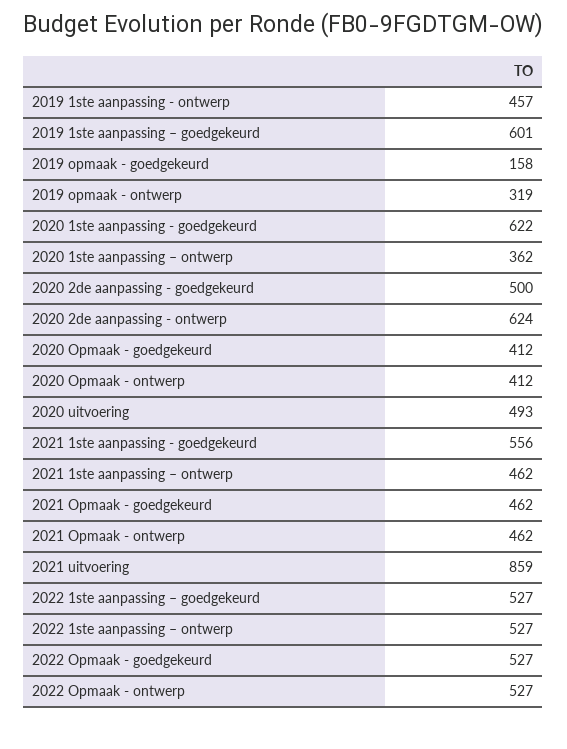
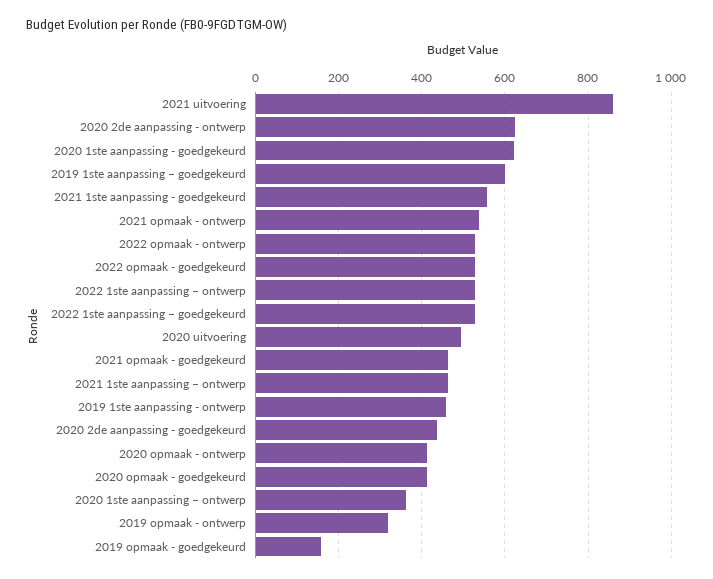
  {
    "2019 1ste aanpassing - ontwerp": 457,
    "2019 1ste aanpassing – goedgekeurd": 601,
    "2019 opmaak - goedgekeurd": 158,
    "2019 opmaak - ontwerp": 319,
    "2020 1ste aanpassing - goedgekeurd": 622,
    "2020 1ste aanpassing – ontwerp": 362,
-   "2020 2de aanpassing - goedgekeurd": 500,
+   "2020 2de aanpassing - goedgekeurd": 440,
    "2020 2de aanpassing - ontwerp": 624,
    "2020 Opmaak - goedgekeurd": 412,
    "2020 Opmaak - ontwerp": 412,
    "2020 uitvoering": 493,
    "2021 1ste aanpassing - goedgekeurd": 556,
    "2021 1ste aanpassing – ontwerp": 462,
    "2021 Opmaak - goedgekeurd": 462,
-   "2021 Opmaak - ontwerp": 462,
+   "2021 Opmaak - ontwerp": 540,
    "2021 uitvoering": 859,
    "2022 1ste aanpassing – goedgekeurd": 527,
    "2022 1ste aanpassing – ontwerp": 527,
    "2022 Opmaak - goedgekeurd": 527,
    "2022 Opmaak - ontwerp": 527
  }

